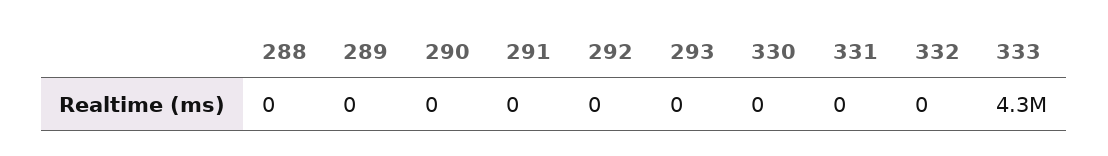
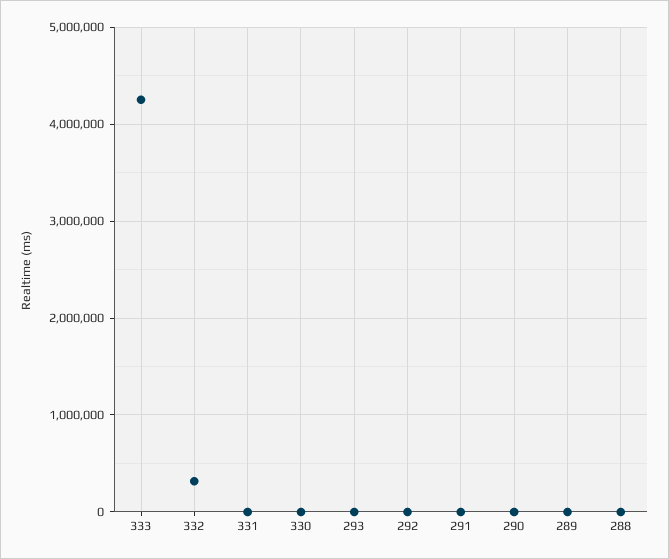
  {
    "288": 0,
    "289": 0,
    "290": 0,
    "291": 0,
    "292": 0,
    "293": 0,
    "330": 0,
    "331": 0,
-   "332": 0,
+   "332": 300000,
    "333": 4300000
  }

